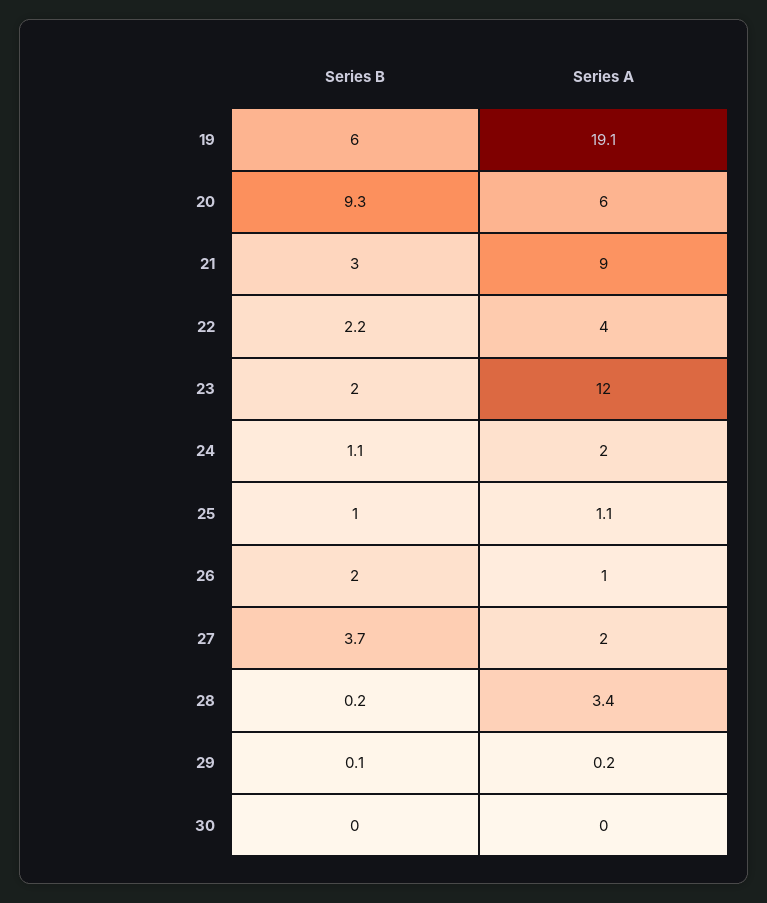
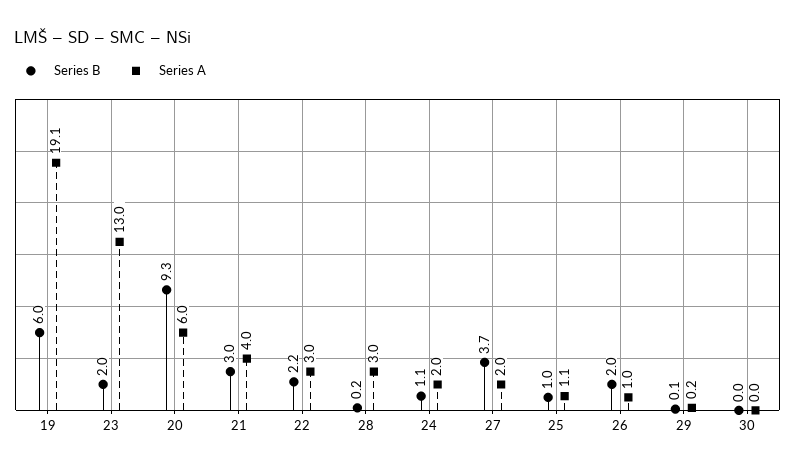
  {
    "Series B": {
      "19": 6,
      "20": 9.3,
      "21": 3,
      "22": 2.2,
      "23": 2,
      "24": 1.1,
      "25": 1,
      "26": 2,
      "27": 3.7,
      "28": 0.2,
      "29": 0.1,
      "30": 0
    },
    "Series A": {
      "19": 19.1,
      "20": 6,
-     "21": 9,
+     "21": 4,
-     "22": 4,
+     "22": 3,
-     "23": 12,
+     "23": 13,
      "24": 2,
      "25": 1.1,
      "26": 1,
      "27": 2,
-     "28": 3.4,
+     "28": 3,
      "29": 0.2,
      "30": 0
    }
  }

